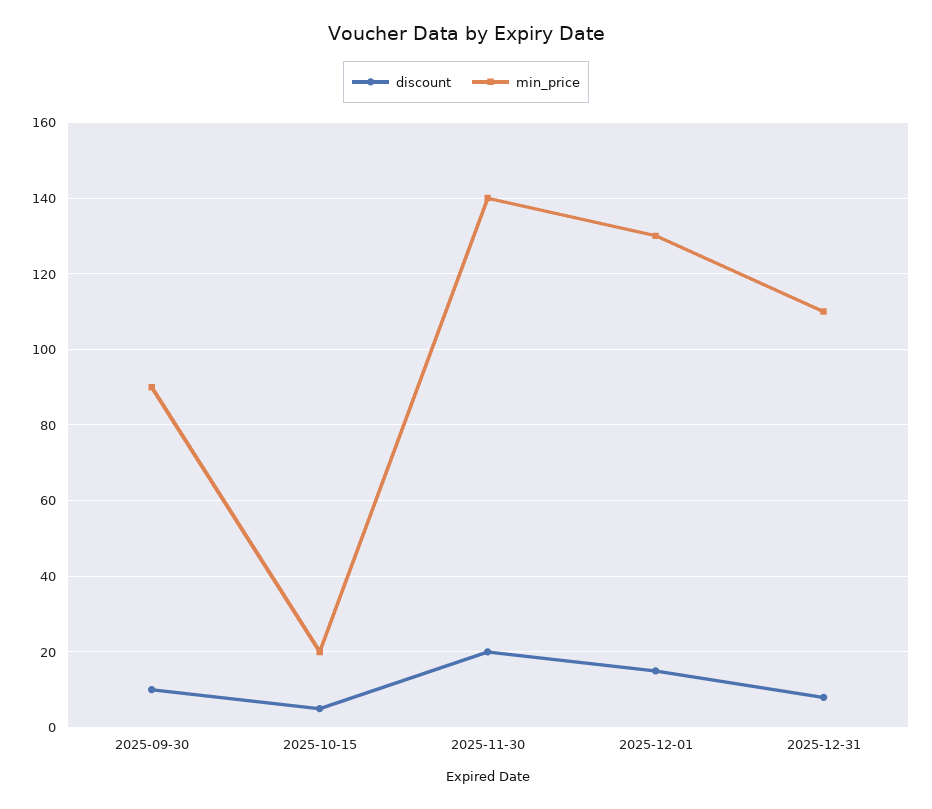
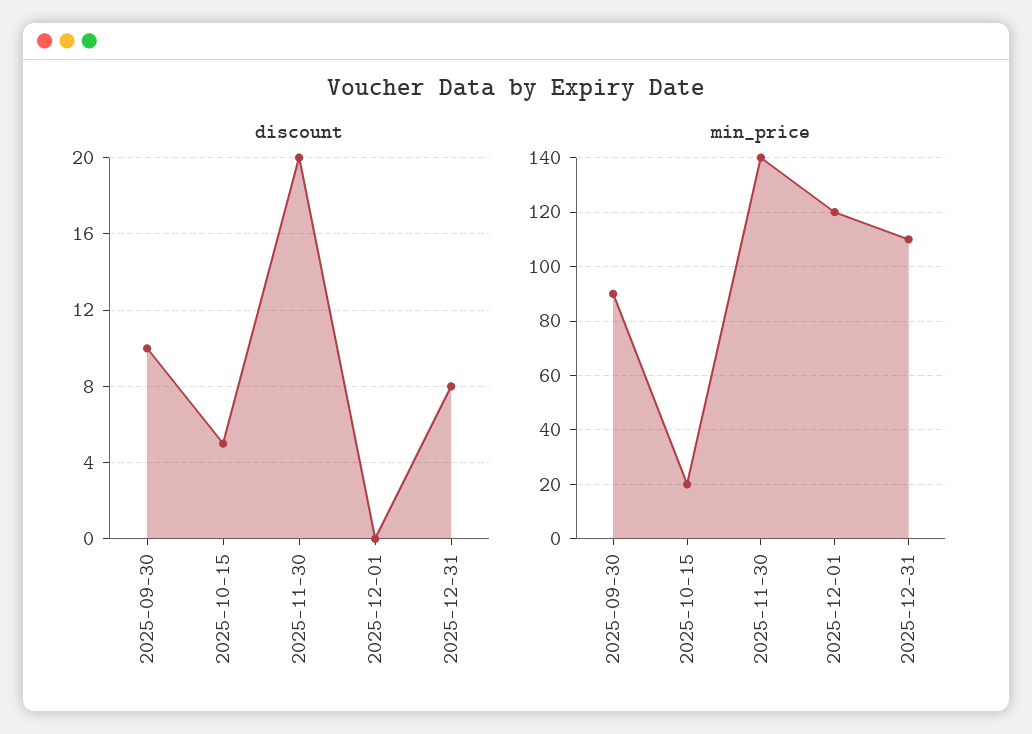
  {
    "discount": {
      "2025-09-30": 10,
      "2025-10-15": 5,
      "2025-11-30": 20,
-     "2025-12-01": 15,
+     "2025-12-01": 0,
      "2025-12-31": 8
    },
    "min_price": {
      "2025-09-30": 90,
      "2025-10-15": 20,
      "2025-11-30": 140,
-     "2025-12-01": 130,
+     "2025-12-01": 120,
      "2025-12-31": 110
    }
  }

